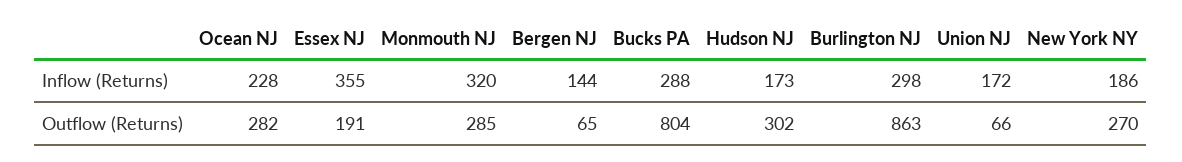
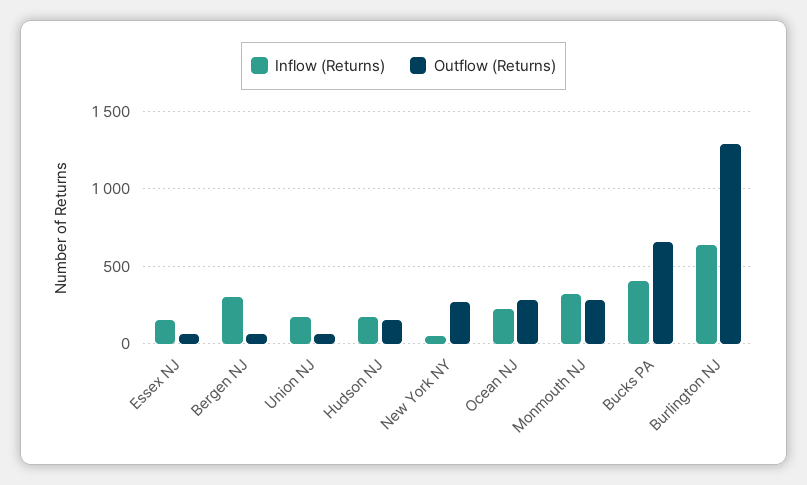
  {
    "Inflow (Returns)": {
      "Ocean NJ": 228,
-     "Essex NJ": 355,
+     "Essex NJ": 150,
      "Monmouth NJ": 320,
-     "Bergen NJ": 144,
+     "Bergen NJ": 300,
-     "Bucks PA": 288,
+     "Bucks PA": 400,
      "Hudson NJ": 173,
-     "Burlington NJ": 298,
+     "Burlington NJ": 650,
      "Union NJ": 172,
-     "New York NY": 186
+     "New York NY": 50
    },
    "Outflow (Returns)": {
      "Ocean NJ": 282,
-     "Essex NJ": 191,
+     "Essex NJ": 50,
      "Monmouth NJ": 285,
      "Bergen NJ": 65,
-     "Bucks PA": 804,
+     "Bucks PA": 650,
-     "Hudson NJ": 302,
+     "Hudson NJ": 150,
-     "Burlington NJ": 863,
+     "Burlington NJ": 1300,
      "Union NJ": 66,
      "New York NY": 270
    }
  }

